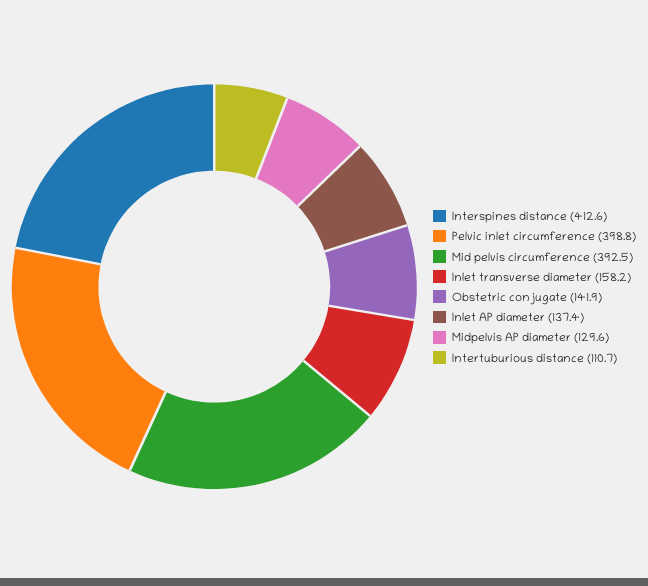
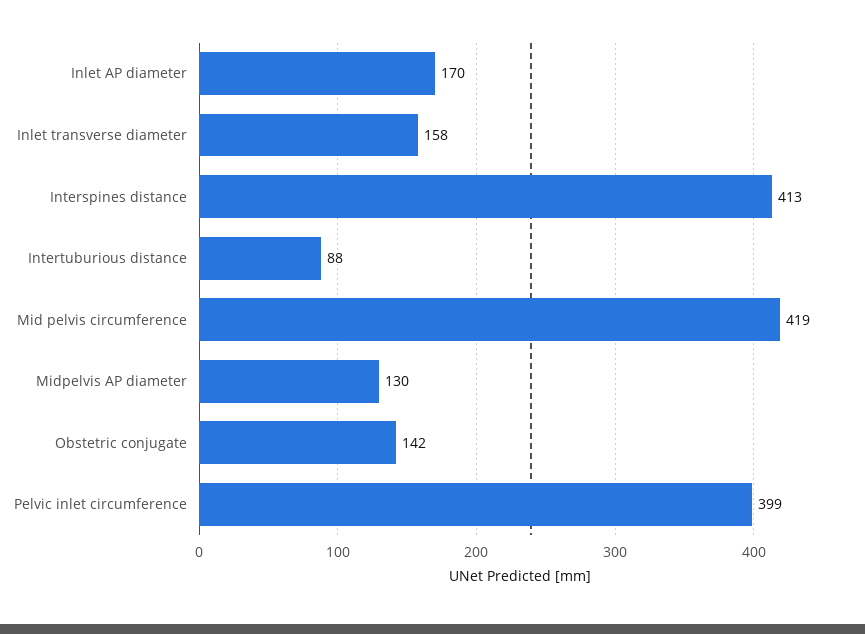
  {
    "Interspines distance": 412.6,
    "Pelvic inlet circumference": 398.8,
-   "Mid pelvis circumference": 392.5,
+   "Mid pelvis circumference": 419,
    "Inlet transverse diameter": 158.2,
    "Obstetric conjugate": 141.9,
-   "Inlet AP diameter": 137.4,
+   "Inlet AP diameter": 170,
    "Midpelvis AP diameter": 129.6,
-   "Intertuburious distance": 110.7
+   "Intertuburious distance": 88
  }

